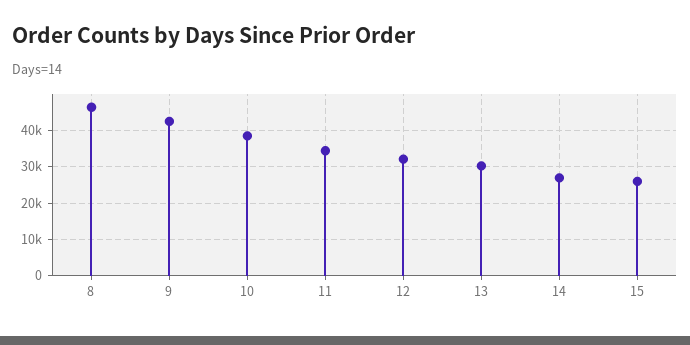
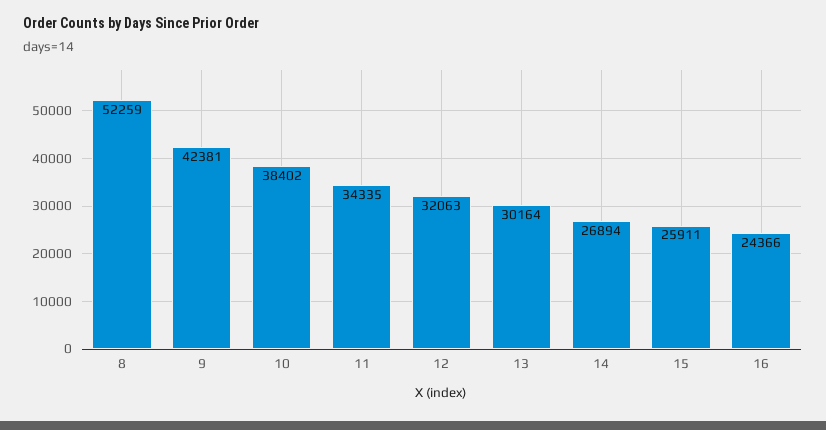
  {
-   "8": 46000,
+   "8": 52259,
    "9": 42381,
    "10": 38402,
    "11": 34335,
    "12": 32063,
    "13": 30164,
    "14": 26894,
-   "15": 25911
+   "15": 25911,
+   "16": 24366
  }

